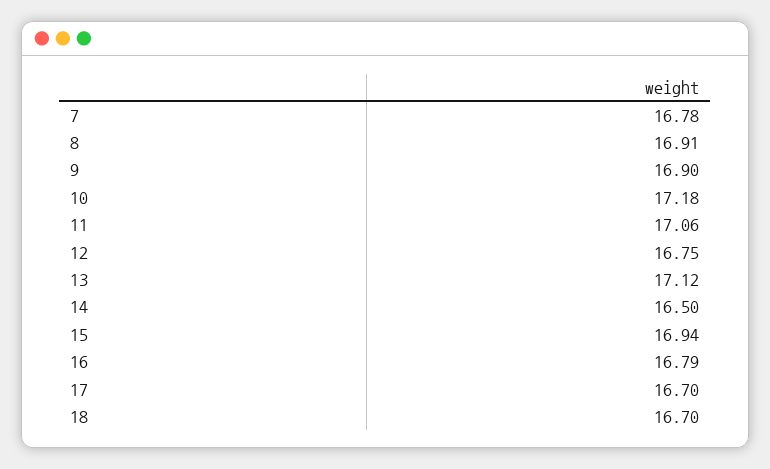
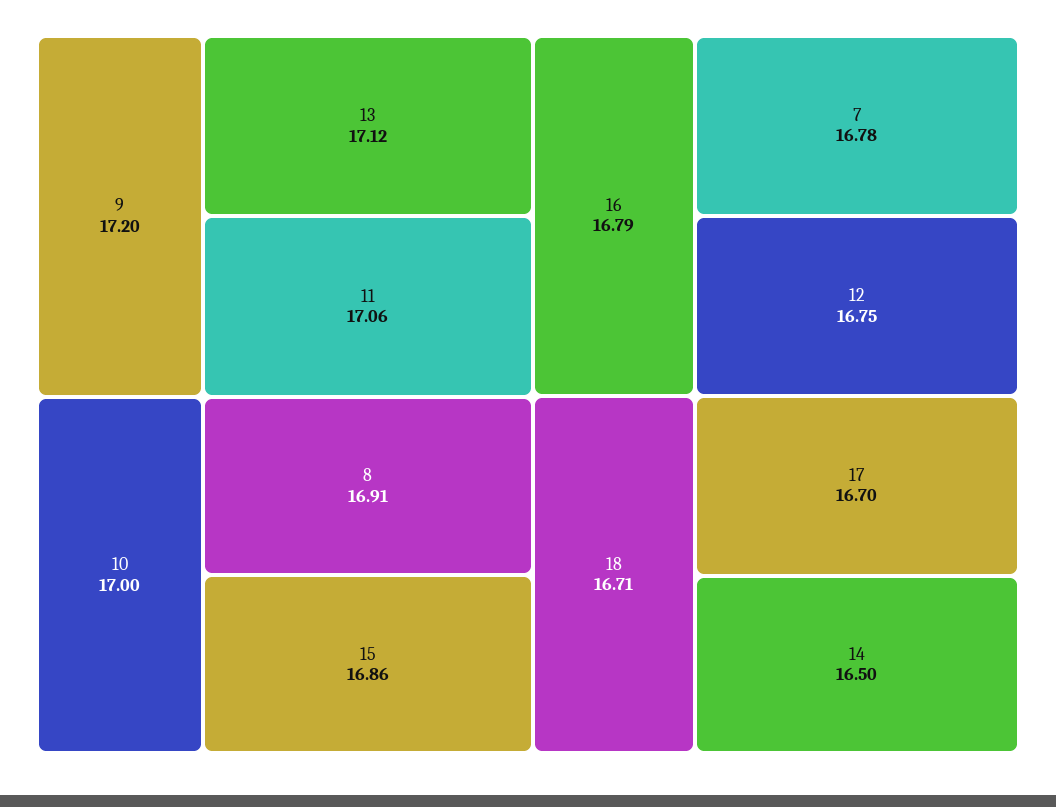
  {
    "7": 16.78,
    "8": 16.91,
-   "9": 16.9,
+   "9": 17.2,
-   "10": 17.18,
+   "10": 17,
    "11": 17.06,
    "12": 16.75,
    "13": 17.12,
    "14": 16.5,
-   "15": 16.94,
+   "15": 16.86,
    "16": 16.79,
    "17": 16.7,
-   "18": 16.7
+   "18": 16.71
  }

